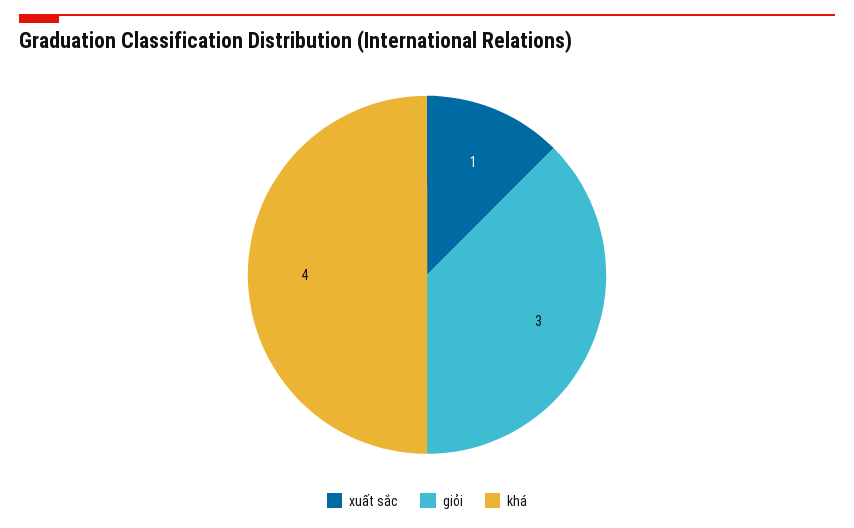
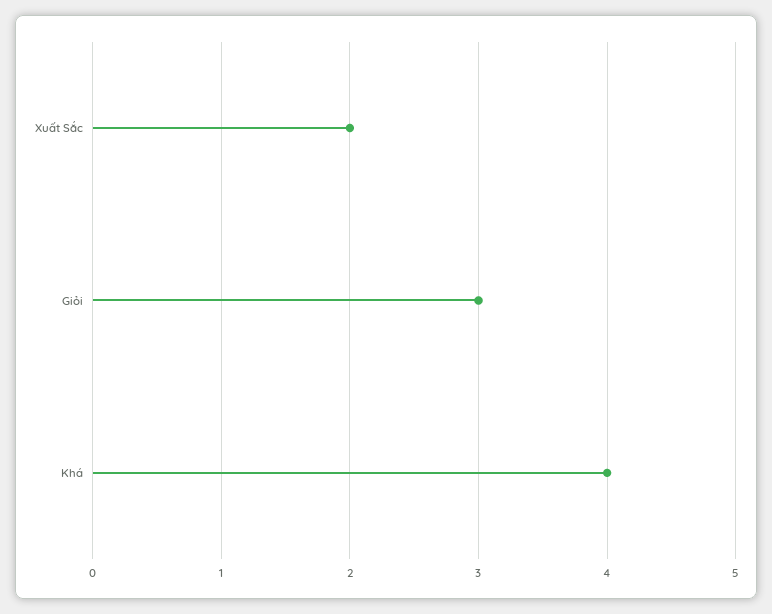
  {
-   "xuất sắc": 1,
+   "xuất sắc": 2,
    "giỏi": 3,
    "khá": 4
  }

